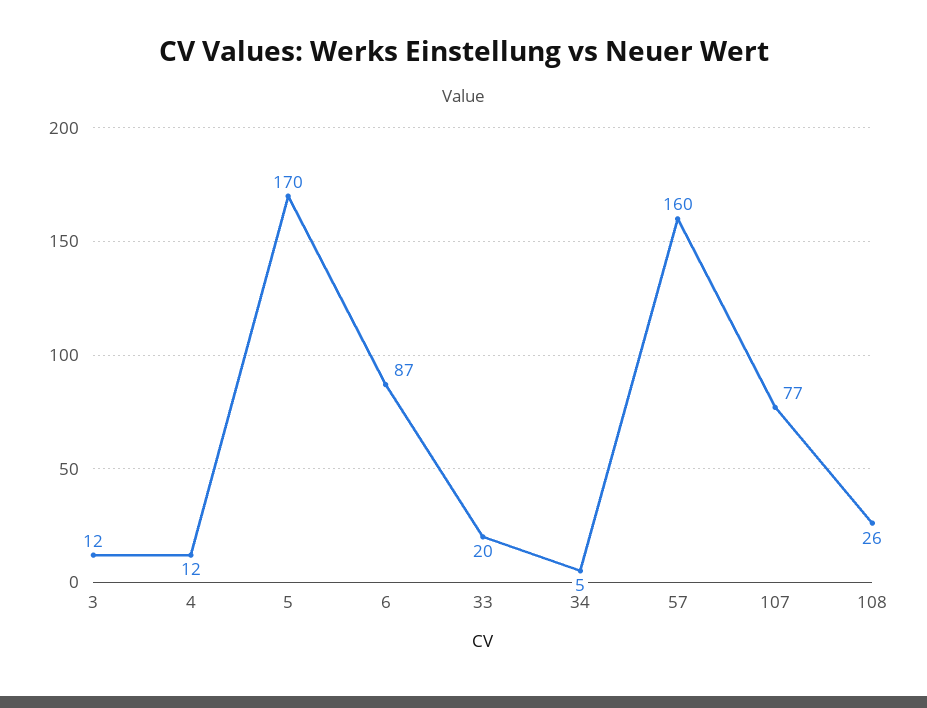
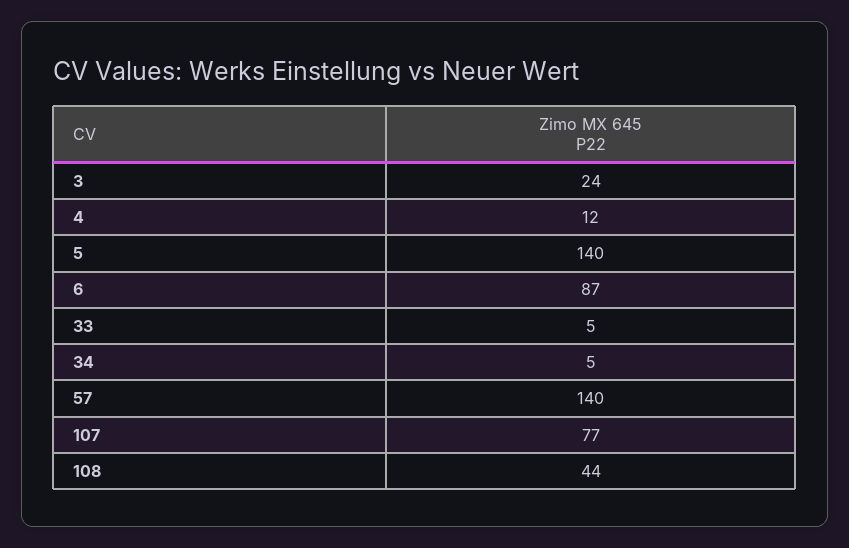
  {
-   "3": 12,
+   "3": 24,
    "4": 12,
-   "5": 170,
+   "5": 140,
    "6": 87,
-   "33": 20,
+   "33": 5,
    "34": 5,
-   "57": 160,
+   "57": 140,
    "107": 77,
-   "108": 26
+   "108": 44
  }

